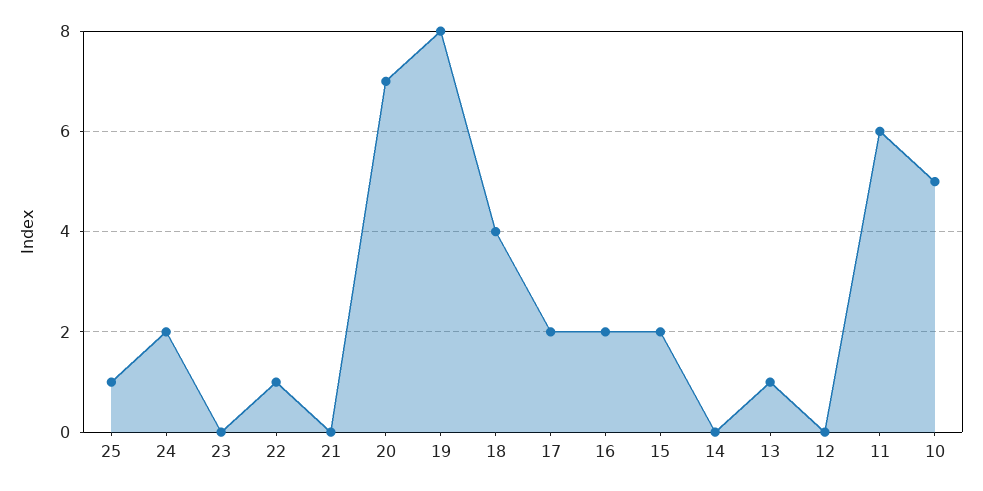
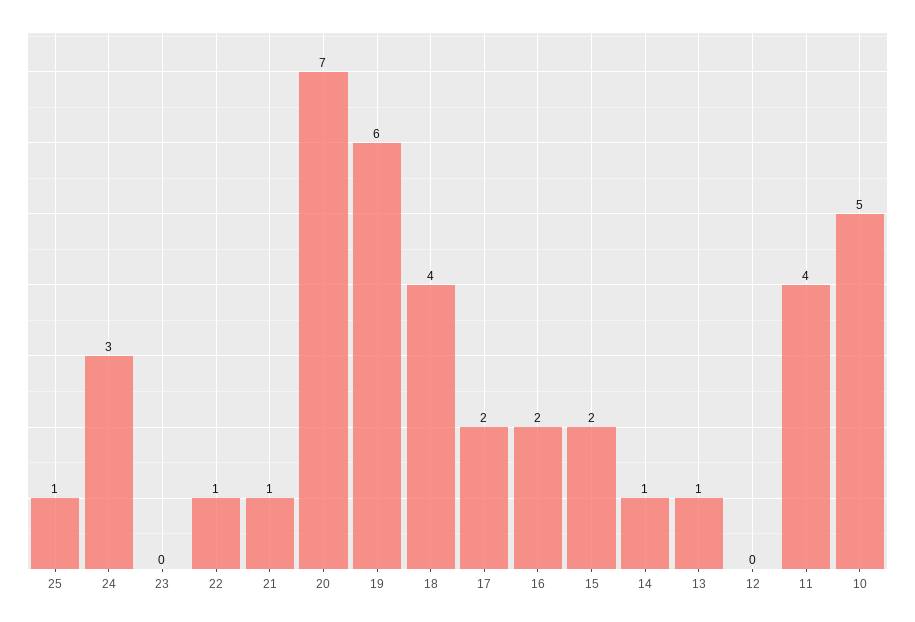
  {
    "25": 1,
-   "24": 2,
+   "24": 3,
    "23": 0,
    "22": 1,
-   "21": 0,
+   "21": 1,
    "20": 7,
-   "19": 8,
+   "19": 6,
    "18": 4,
    "17": 2,
    "16": 2,
    "15": 2,
-   "14": 0,
+   "14": 1,
    "13": 1,
    "12": 0,
-   "11": 6,
+   "11": 4,
    "10": 5
  }

